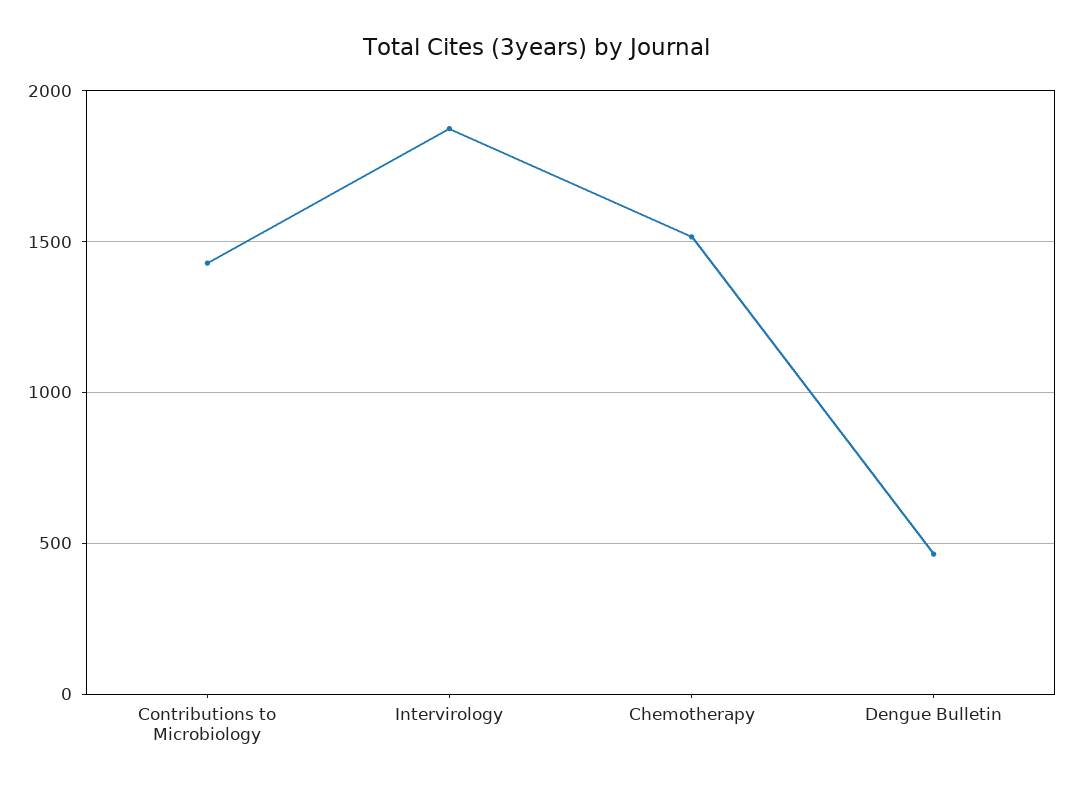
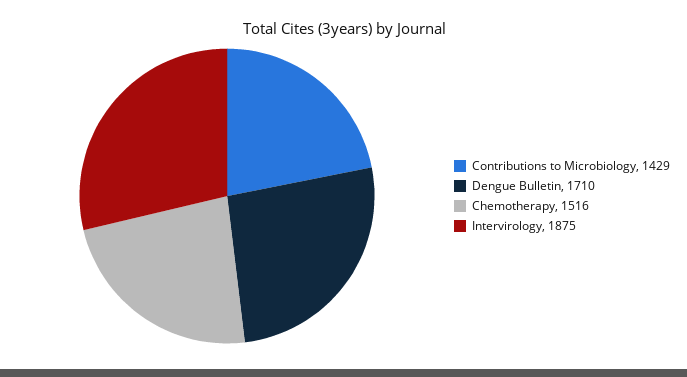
  {
    "Contributions to Microbiology": 1429,
    "Intervirology": 1875,
    "Chemotherapy": 1516,
-   "Dengue Bulletin": 450
+   "Dengue Bulletin": 1710
  }

